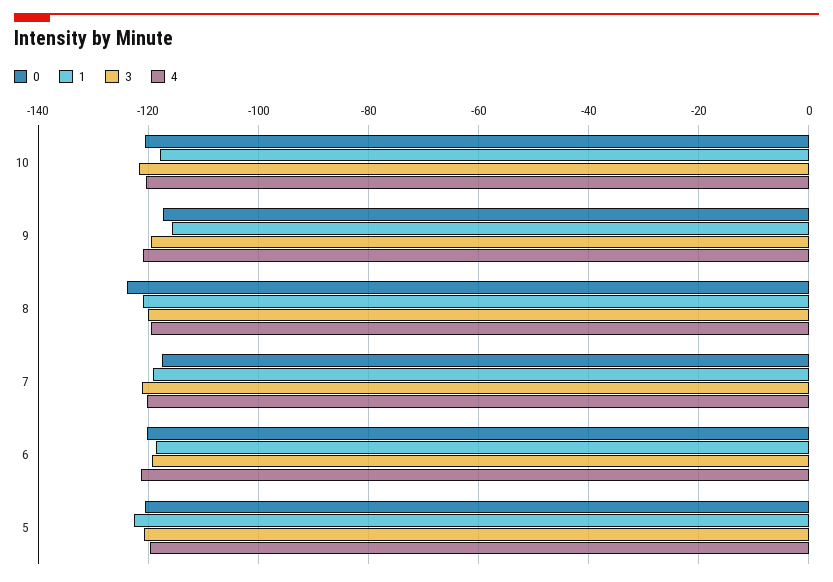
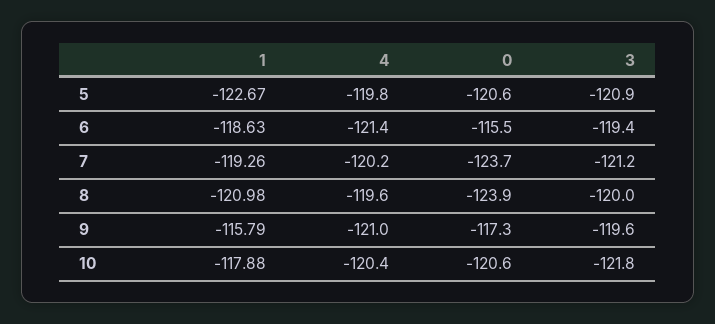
  {
    "0": {
      "10": -120.6,
      "9": -117.3,
      "8": -123.9,
-     "7": -118,
+     "7": -123.7,
-     "6": -120,
+     "6": -115.5,
      "5": -120.6
    },
    "1": {
      "10": -117.88,
      "9": -115.79,
      "8": -120.98,
      "7": -119.26,
      "6": -118.63,
      "5": -122.67
    },
    "3": {
      "10": -121.8,
      "9": -119.6,
      "8": -120,
      "7": -121.2,
      "6": -119.4,
      "5": -120.9
    },
    "4": {
      "10": -120.4,
      "9": -121,
      "8": -119.6,
      "7": -120.2,
      "6": -121.4,
      "5": -119.8
    }
  }

